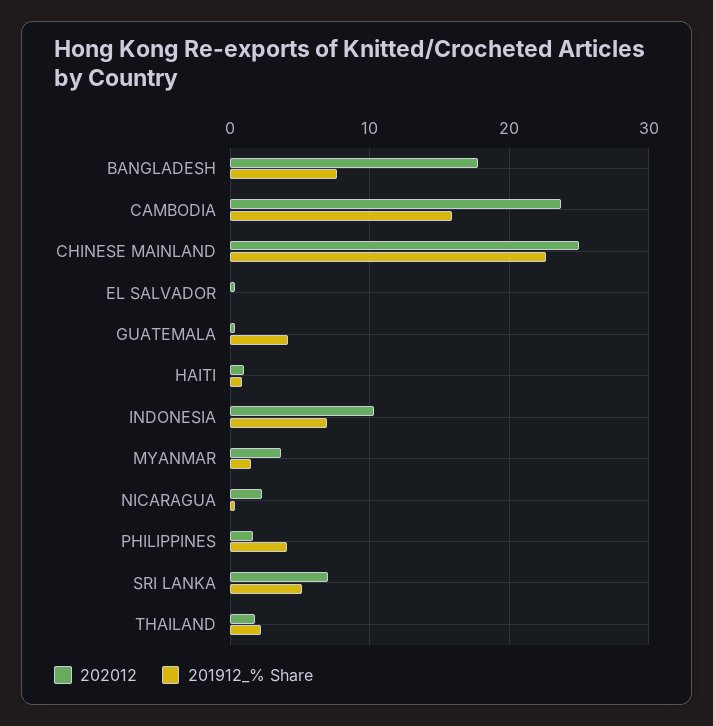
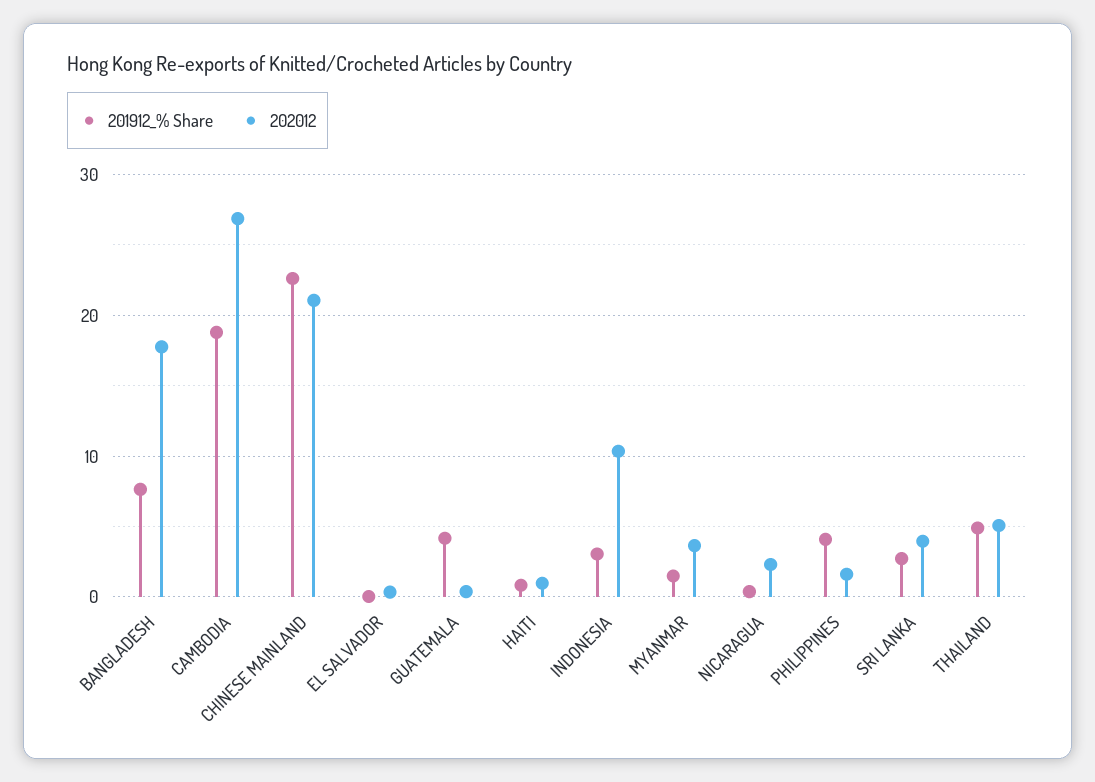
  {
    "202012": {
      "BANGLADESH": 18,
-     "CAMBODIA": 24,
+     "CAMBODIA": 27,
-     "CHINESE MAINLAND": 25,
+     "CHINESE MAINLAND": 21,
      "EL SALVADOR": 0,
      "GUATEMALA": 0,
      "HAITI": 1,
      "INDONESIA": 10,
      "MYANMAR": 4,
      "NICARAGUA": 2,
      "PHILIPPINES": 2,
-     "SRI LANKA": 7,
+     "SRI LANKA": 4,
-     "THAILAND": 2
+     "THAILAND": 5
    },
    "201912_% Share": {
      "BANGLADESH": 8,
-     "CAMBODIA": 16,
+     "CAMBODIA": 19,
      "CHINESE MAINLAND": 23,
      "EL SALVADOR": 0,
      "GUATEMALA": 4,
      "HAITI": 1,
-     "INDONESIA": 7,
+     "INDONESIA": 3,
      "MYANMAR": 1,
      "NICARAGUA": 0,
      "PHILIPPINES": 4,
-     "SRI LANKA": 5,
+     "SRI LANKA": 3,
-     "THAILAND": 2
+     "THAILAND": 5
    }
  }

